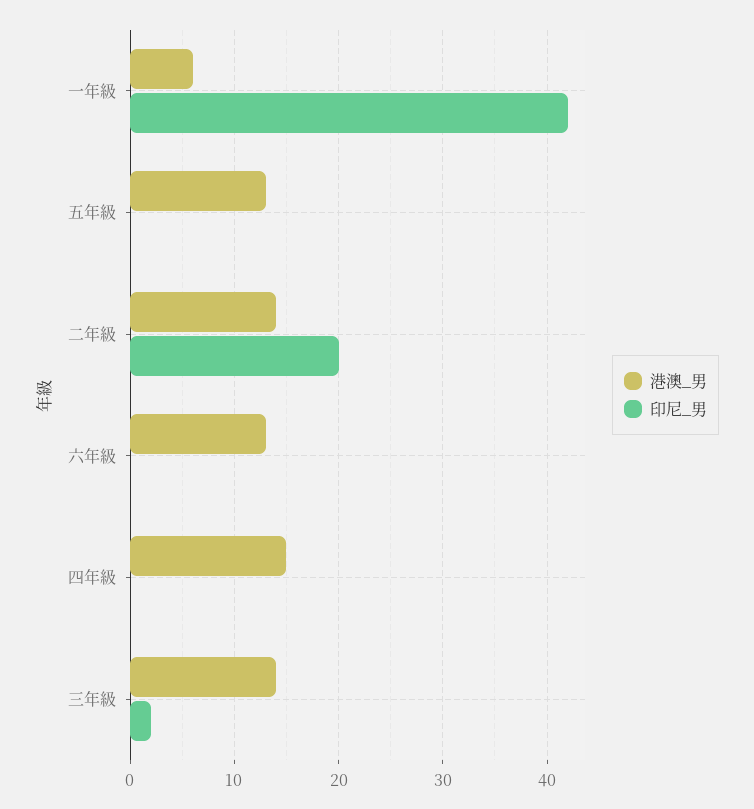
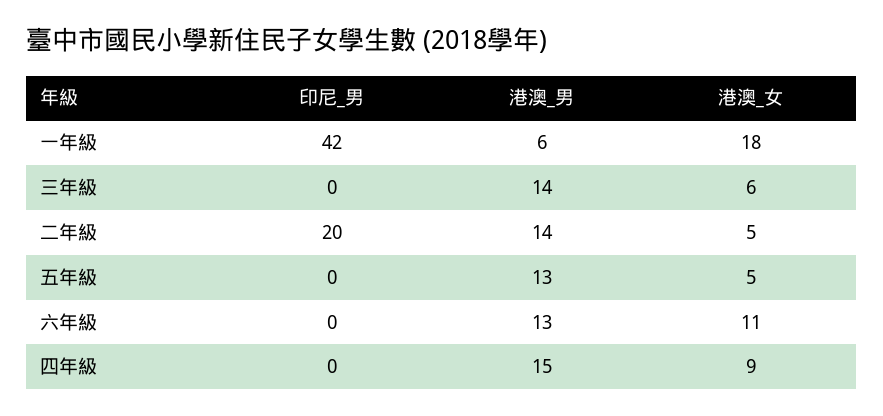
  {
    "港澳_男": {
      "一年級": 6,
      "五年級": 13,
      "二年級": 14,
      "六年級": 13,
      "四年級": 15,
      "三年級": 14
    },
    "印尼_男": {
      "一年級": 42,
      "五年級": 0,
      "二年級": 20,
      "六年級": 0,
      "四年級": 0,
-     "三年級": 2
+     "三年級": 0
-   }
+   },
+   "港澳_女": {
+     "一年級": 18,
+     "三年級": 6,
+     "二年級": 5,
+     "五年級": 5,
+     "六年級": 11,
+     "四年級": 9
+   }
  }

